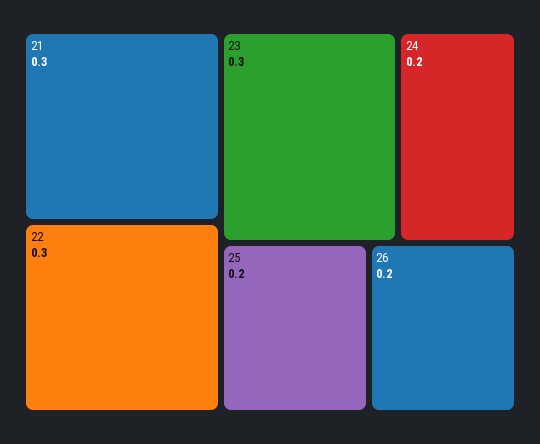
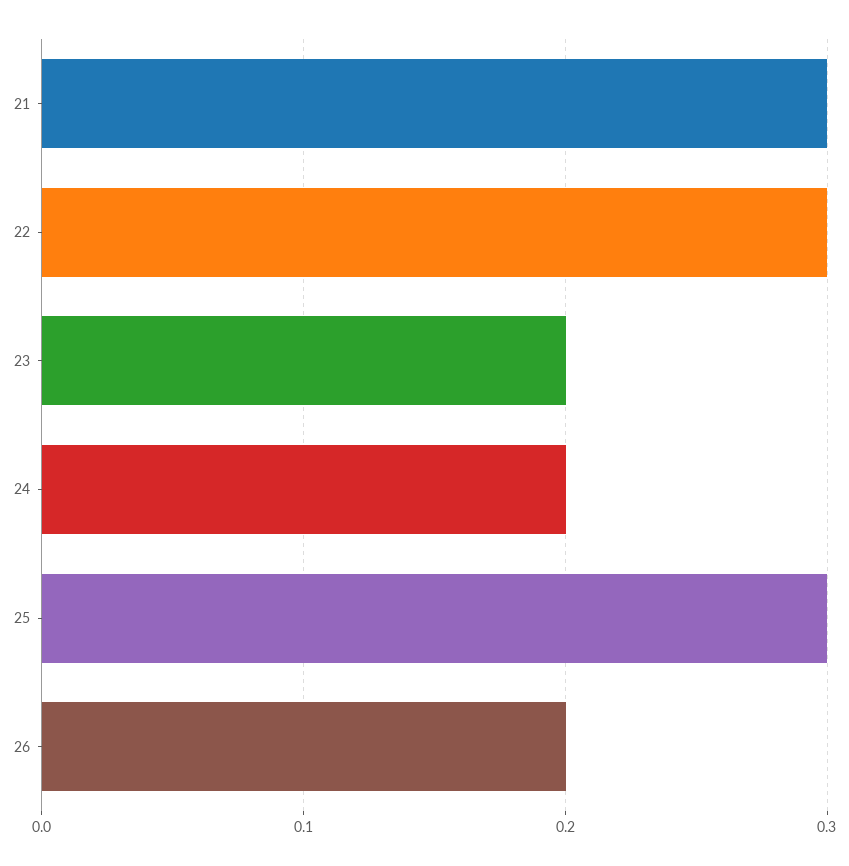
  {
    "21": 0.3,
    "22": 0.3,
-   "23": 0.3,
+   "23": 0.2,
    "24": 0.2,
-   "25": 0.2,
+   "25": 0.3,
    "26": 0.2
  }

